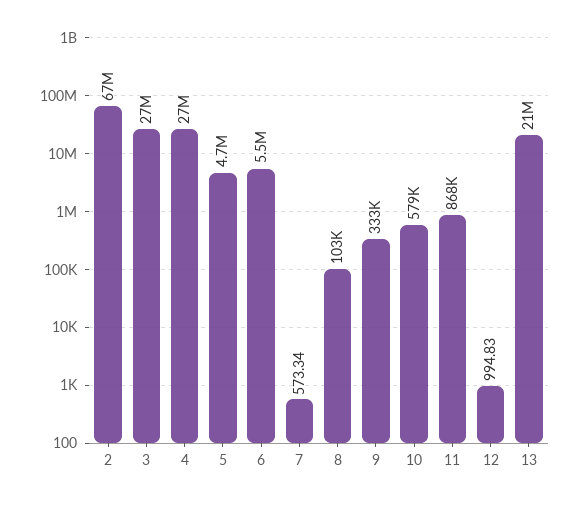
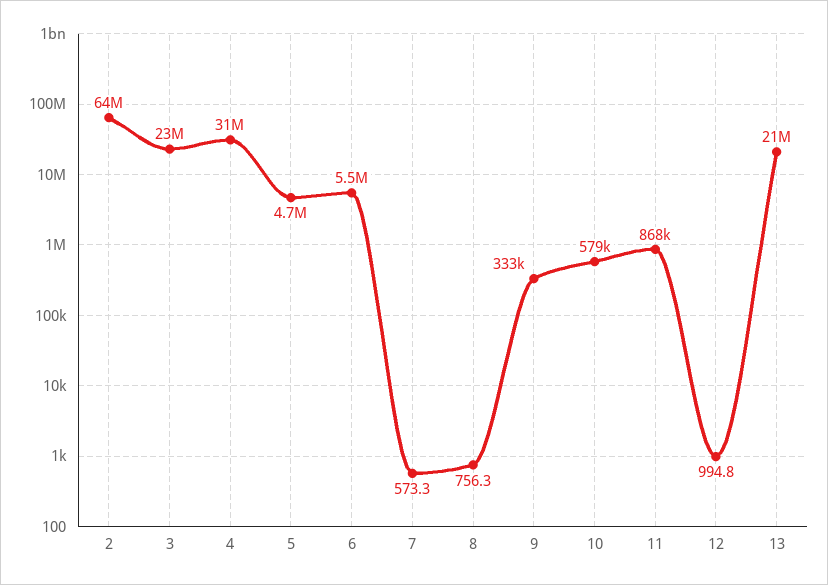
  {
-   "2": 67000000,
+   "2": 64000000,
-   "3": 27000000,
+   "3": 23000000,
-   "4": 27000000,
+   "4": 31000000,
    "5": 4700000,
    "6": 5500000,
    "7": 573.34,
-   "8": 103000,
+   "8": 756.3,
    "9": 333000,
    "10": 579000,
    "11": 868000,
    "12": 994.83,
    "13": 21000000
  }

